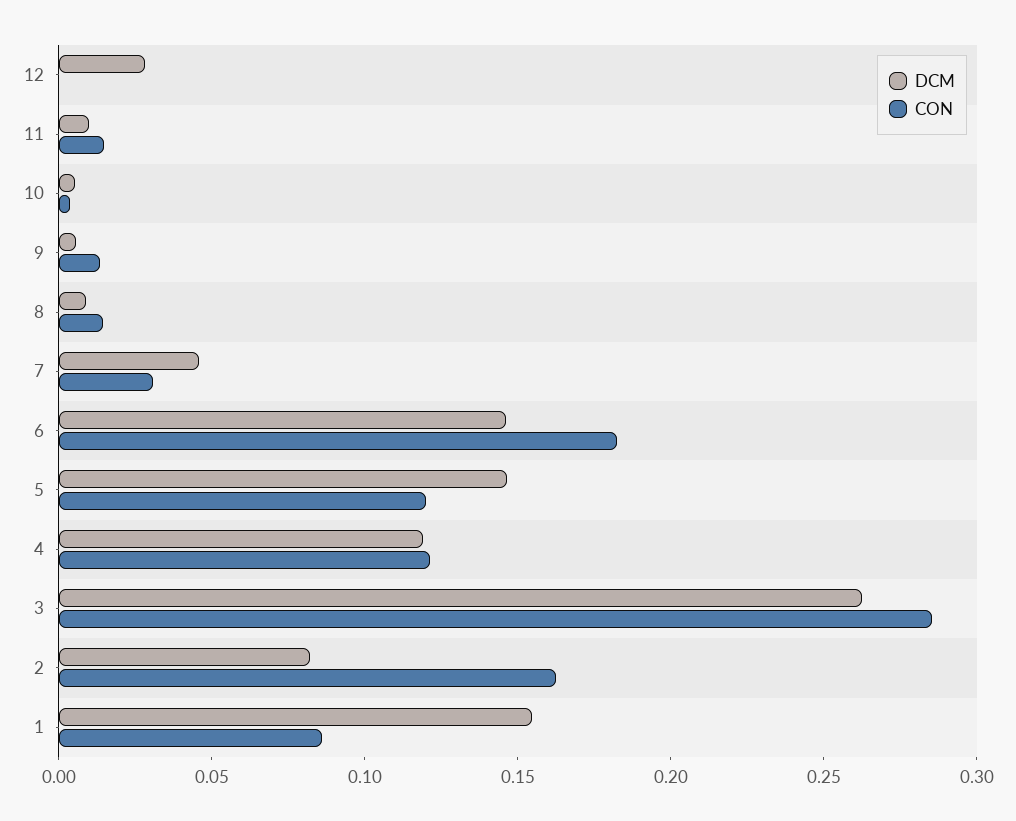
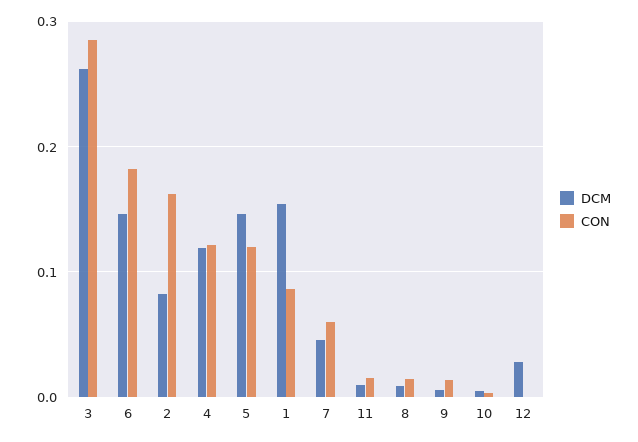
  {
    "DCM": {
      "12": 0.03,
      "11": 0.01,
      "10": 0.01,
      "9": 0.01,
      "8": 0.01,
      "7": 0.05,
      "6": 0.15,
      "5": 0.15,
      "4": 0.12,
      "3": 0.26,
      "2": 0.08,
      "1": 0.15
    },
    "CON": {
      "12": 0,
      "11": 0.02,
      "10": 0,
      "9": 0.01,
      "8": 0.01,
-     "7": 0.03,
+     "7": 0.06,
      "6": 0.18,
      "5": 0.12,
      "4": 0.12,
      "3": 0.29,
      "2": 0.16,
      "1": 0.09
    }
  }

